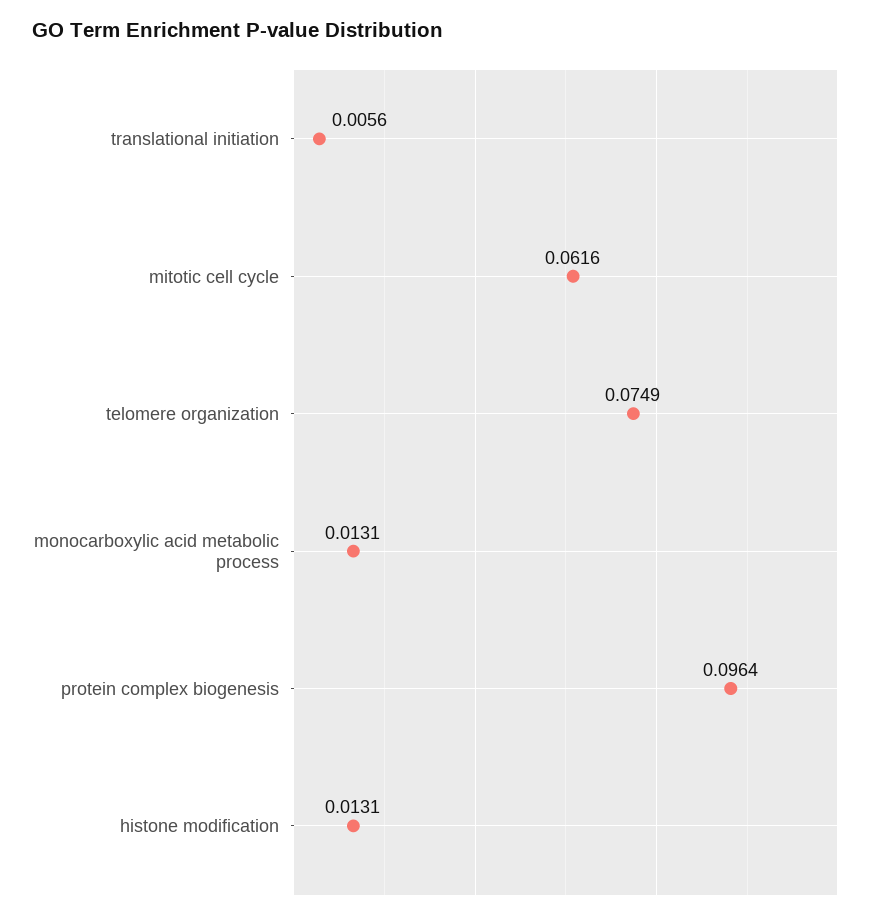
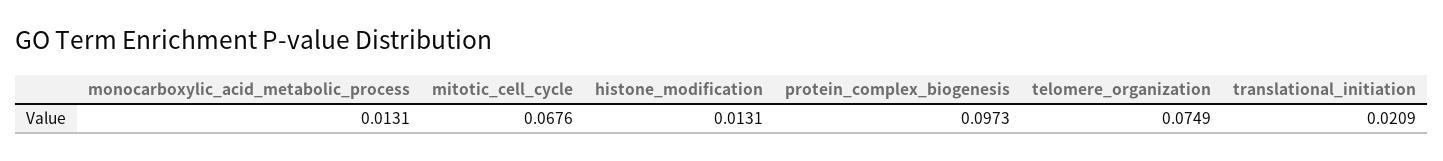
  {
-   "translational initiation": 0.0056,
+   "translational initiation": 0.0209,
-   "mitotic cell cycle": 0.0616,
+   "mitotic cell cycle": 0.0676,
    "telomere organization": 0.0749,
    "monocarboxylic acid metabolic process": 0.0131,
-   "protein complex biogenesis": 0.0964,
+   "protein complex biogenesis": 0.0973,
    "histone modification": 0.0131
  }

